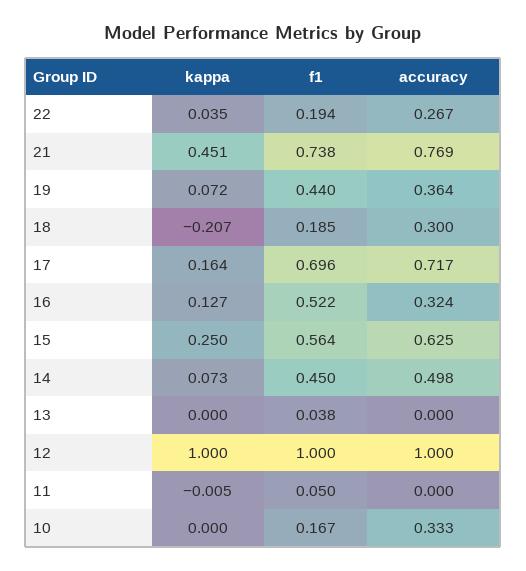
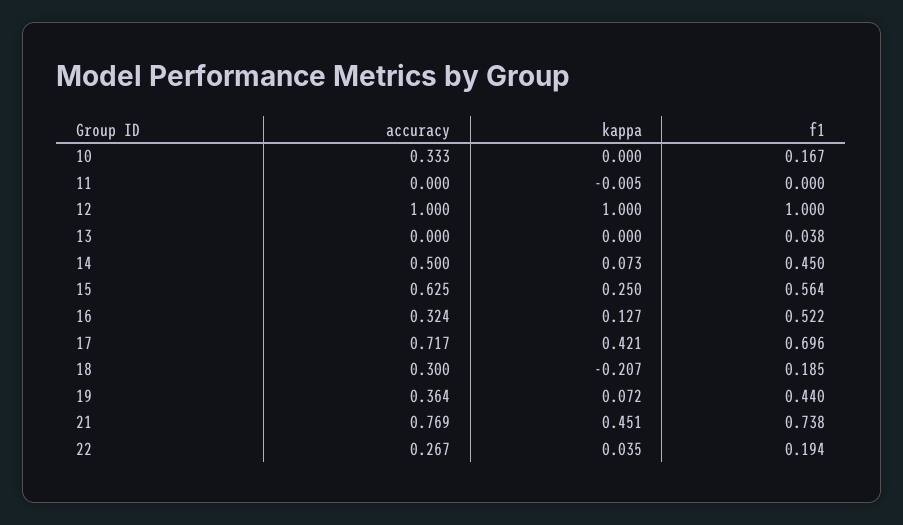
  {
    "kappa": {
      "22": 0.035,
      "21": 0.451,
      "19": 0.072,
      "18": -0.207,
-     "17": 0.164,
+     "17": 0.421,
      "16": 0.127,
      "15": 0.25,
      "14": 0.073,
      "13": 0,
      "12": 1,
      "11": -0.005,
      "10": 0
    },
    "f1": {
      "22": 0.194,
      "21": 0.738,
      "19": 0.44,
      "18": 0.185,
      "17": 0.696,
      "16": 0.522,
      "15": 0.564,
      "14": 0.45,
      "13": 0.038,
      "12": 1,
-     "11": 0.05,
+     "11": 0,
      "10": 0.167
    },
    "accuracy": {
      "22": 0.267,
      "21": 0.769,
      "19": 0.364,
      "18": 0.3,
      "17": 0.717,
      "16": 0.324,
      "15": 0.625,
-     "14": 0.498,
+     "14": 0.5,
      "13": 0,
      "12": 1,
      "11": 0,
      "10": 0.333
    }
  }

